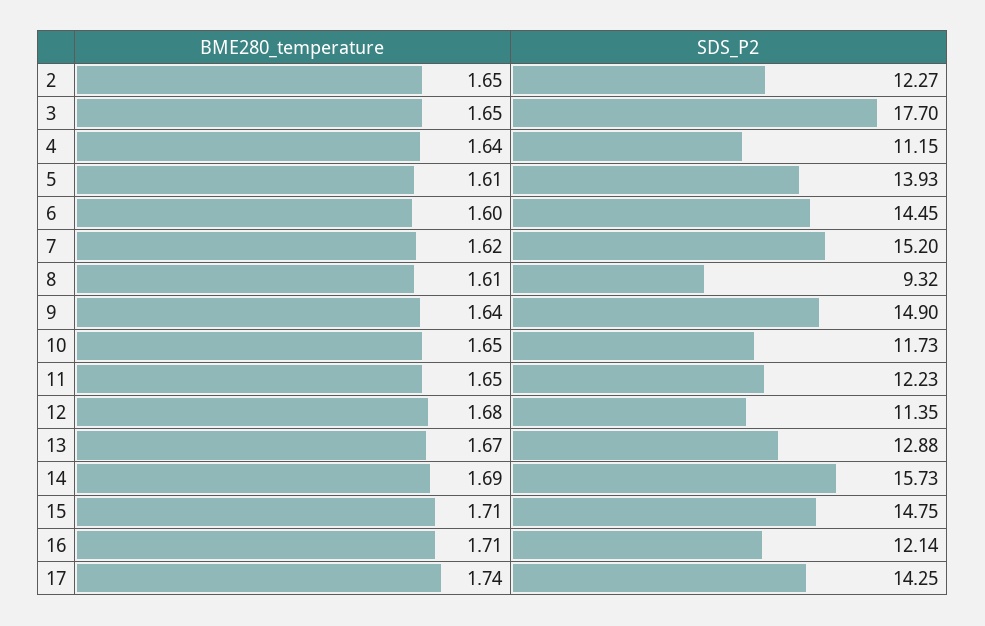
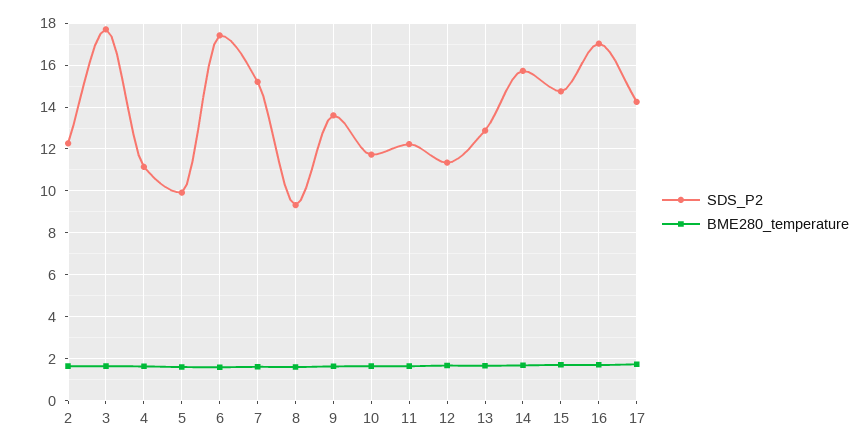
  {
    "BME280_temperature": {
      "2": 1.65,
      "3": 1.65,
      "4": 1.64,
      "5": 1.61,
      "6": 1.6,
      "7": 1.62,
      "8": 1.61,
      "9": 1.64,
      "10": 1.65,
      "11": 1.65,
      "12": 1.68,
      "13": 1.67,
      "14": 1.69,
      "15": 1.71,
      "16": 1.71,
      "17": 1.74
    },
    "SDS_P2": {
      "2": 12.27,
      "3": 17.7,
      "4": 11.15,
-     "5": 13.93,
+     "5": 10,
-     "6": 14.45,
+     "6": 17.5,
      "7": 15.2,
      "8": 9.32,
-     "9": 14.9,
+     "9": 13.5,
      "10": 11.73,
      "11": 12.23,
      "12": 11.35,
      "13": 12.88,
      "14": 15.73,
      "15": 14.75,
-     "16": 12.14,
+     "16": 17,
      "17": 14.25
    }
  }

